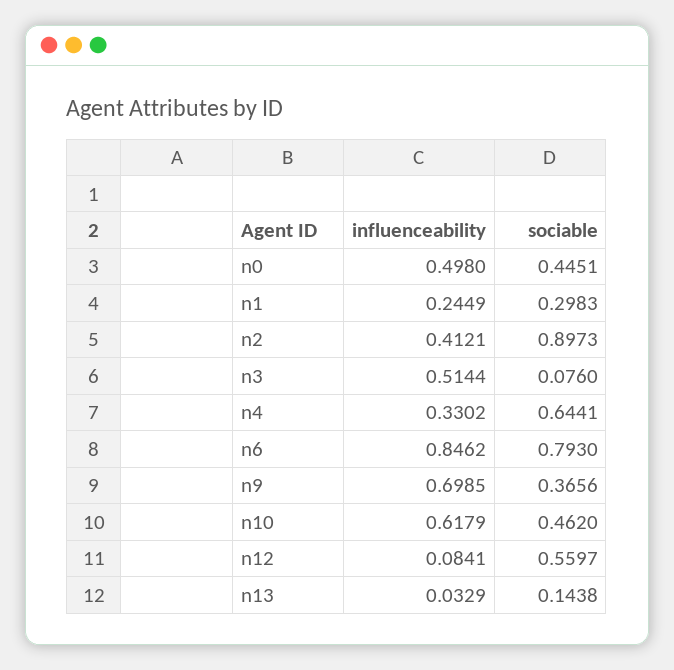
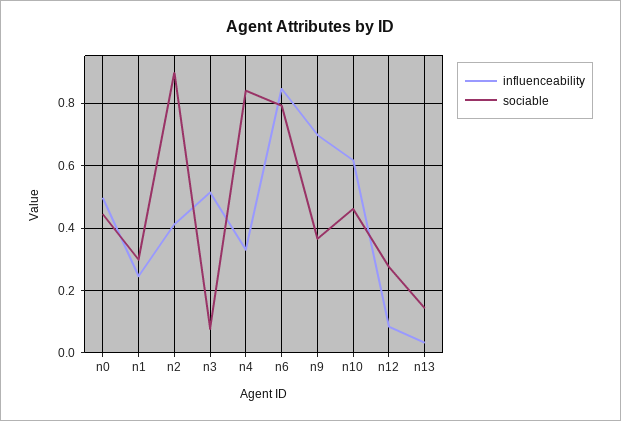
  {
    "influenceability": {
      "n0": 0.498,
      "n1": 0.2449,
      "n2": 0.4121,
      "n3": 0.5144,
      "n4": 0.3302,
      "n6": 0.8462,
      "n9": 0.6985,
      "n10": 0.6179,
      "n12": 0.0841,
      "n13": 0.0329
    },
    "sociable": {
      "n0": 0.4451,
      "n1": 0.2983,
      "n2": 0.8973,
      "n3": 0.076,
-     "n4": 0.6441,
+     "n4": 0.84,
      "n6": 0.793,
      "n9": 0.3656,
      "n10": 0.462,
-     "n12": 0.5597,
+     "n12": 0.28,
      "n13": 0.1438
    }
  }

